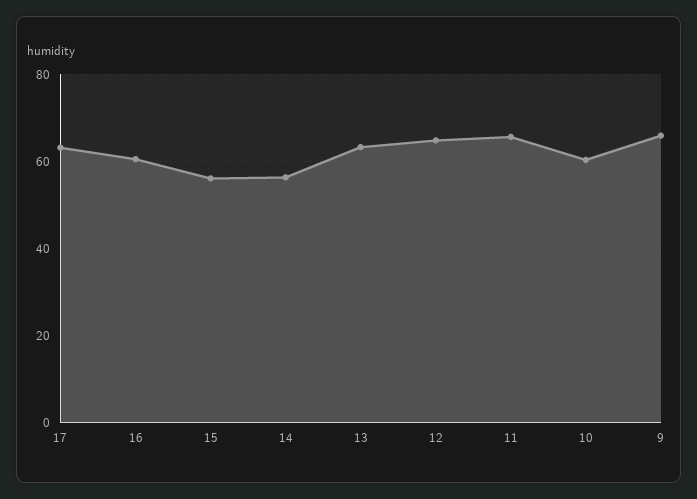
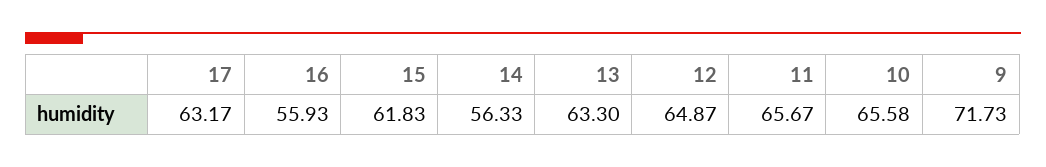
  {
    "17": 63.17,
-   "16": 60,
+   "16": 55.93,
-   "15": 56,
+   "15": 61.83,
    "14": 56.33,
    "13": 63.3,
    "12": 64.87,
    "11": 65.67,
-   "10": 60,
+   "10": 65.58,
-   "9": 66
+   "9": 71.73
  }

